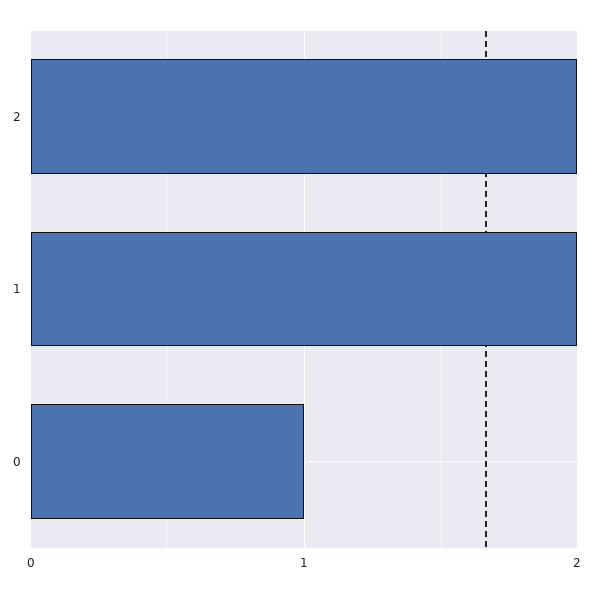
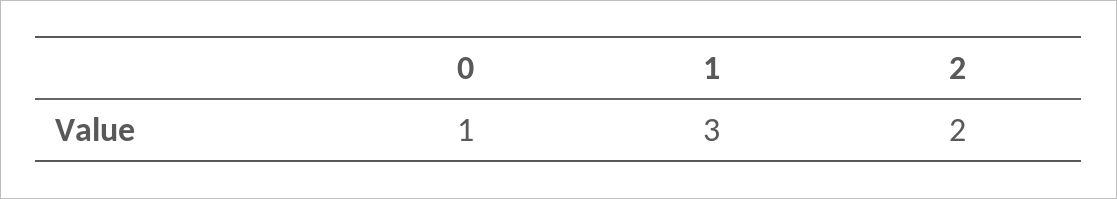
  {
    "2": 2,
-   "1": 2,
+   "1": 3,
    "0": 1
  }

